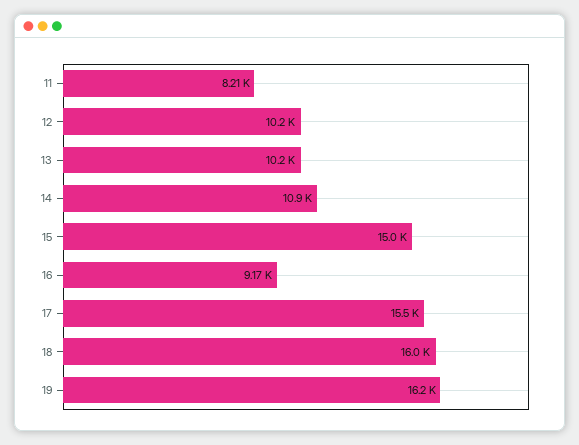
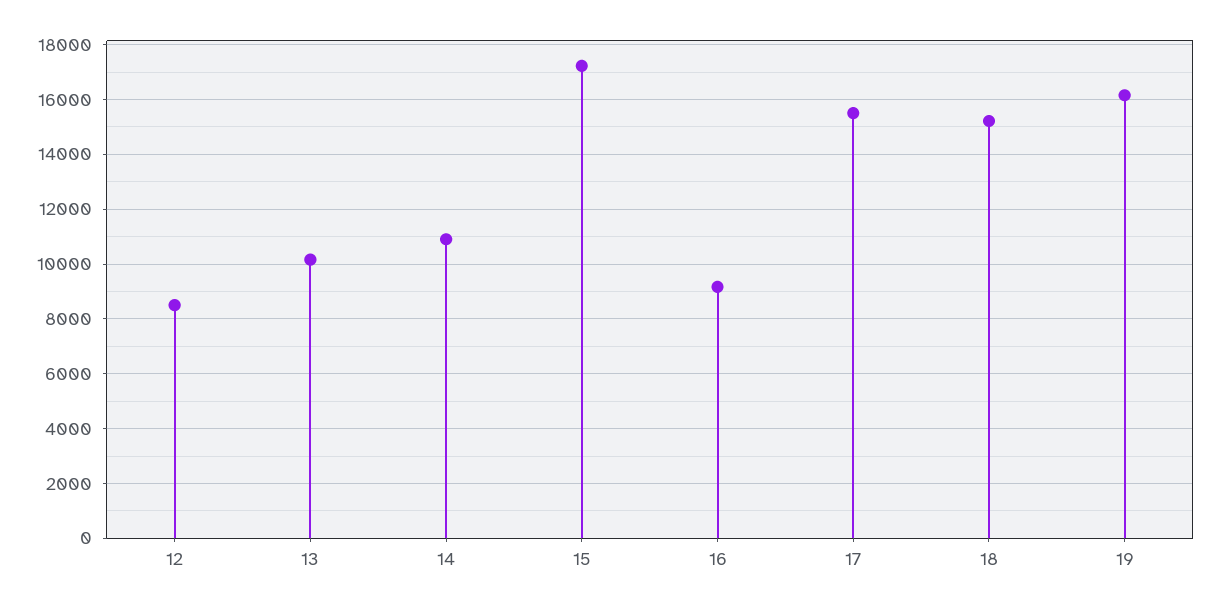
  {
-   "11": 8210,
-   "12": 10200,
+   "12": 8500,
    "13": 10200,
    "14": 10900,
-   "15": 15000,
+   "15": 17250,
    "16": 9170,
    "17": 15500,
-   "18": 16000,
+   "18": 15250,
    "19": 16200
  }

